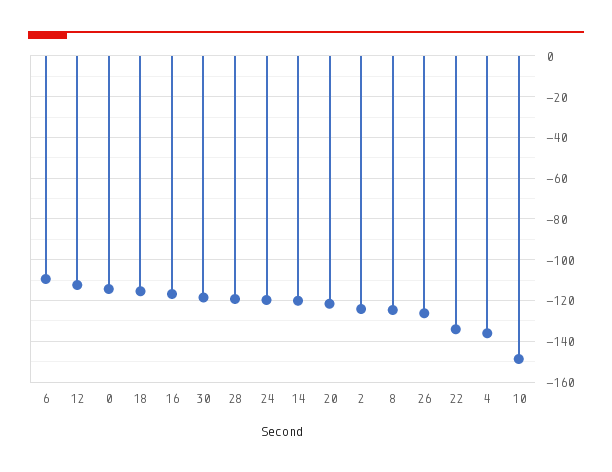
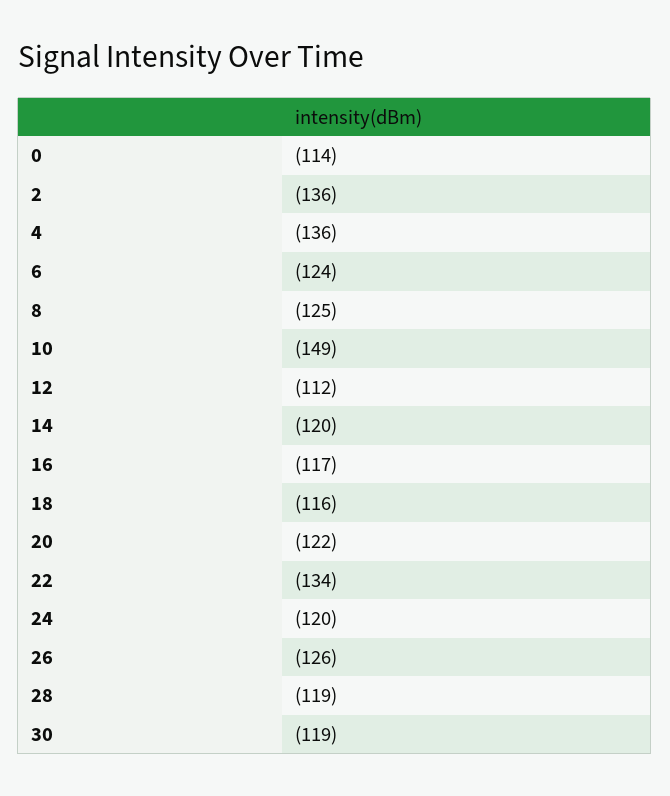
  {
-   "6": -110,
+   "6": -124,
    "12": -112,
    "0": -114,
    "18": -116,
    "16": -117,
    "30": -119,
    "28": -119,
    "24": -120,
    "14": -120,
    "20": -122,
-   "2": -125,
+   "2": -136,
    "8": -125,
    "26": -126,
    "22": -134,
    "4": -136,
    "10": -149
  }

